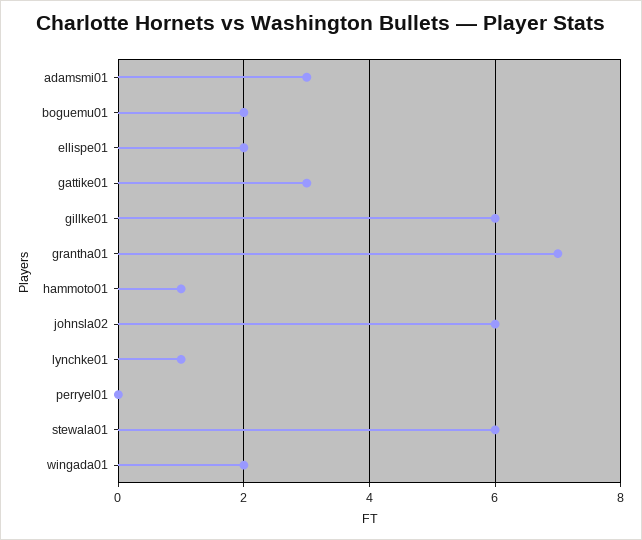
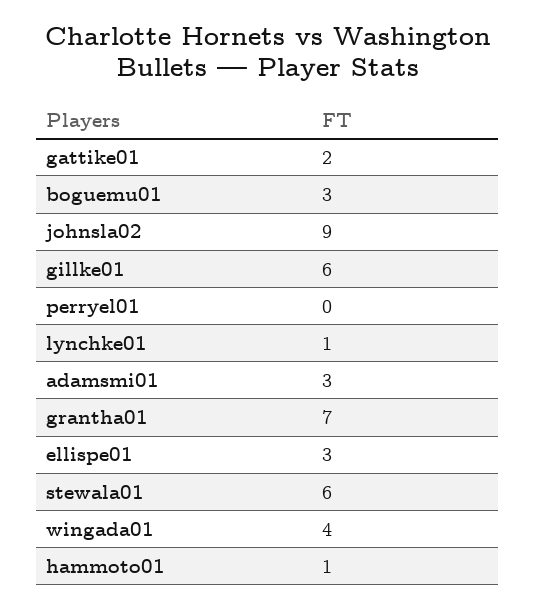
  {
    "adamsmi01": 3,
-   "boguemu01": 2,
+   "boguemu01": 3,
-   "ellispe01": 2,
+   "ellispe01": 3,
-   "gattike01": 3,
+   "gattike01": 2,
    "gillke01": 6,
    "grantha01": 7,
    "hammoto01": 1,
-   "johnsla02": 6,
+   "johnsla02": 9,
    "lynchke01": 1,
    "perryel01": 0,
    "stewala01": 6,
-   "wingada01": 2
+   "wingada01": 4
  }

